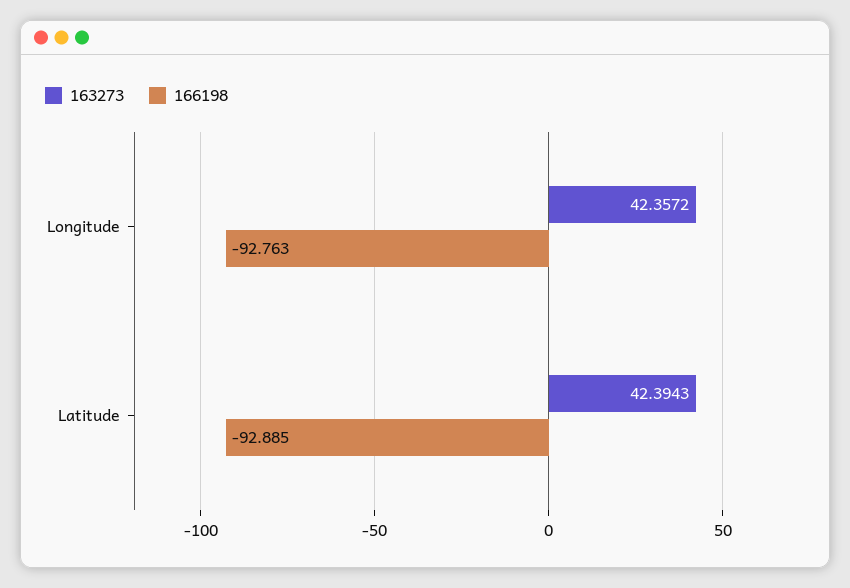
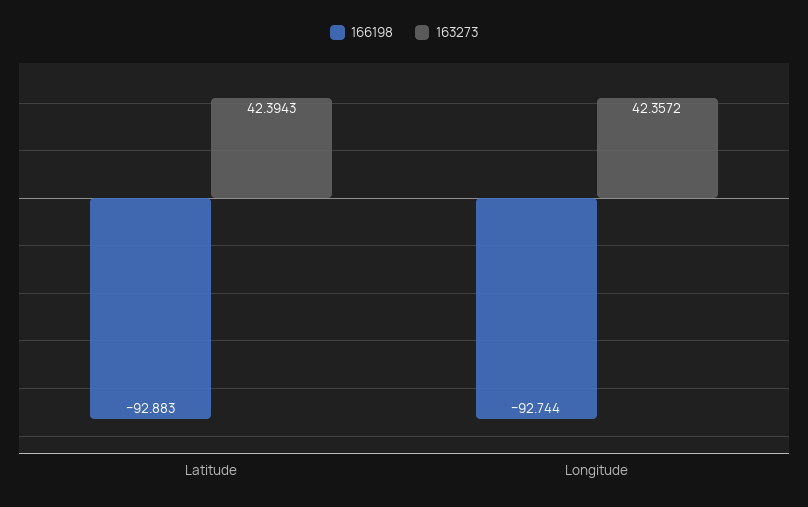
  {
    "163273": {
      "Longitude": 42.3572,
      "Latitude": 42.3943
    },
    "166198": {
-     "Longitude": -92.763,
+     "Longitude": -92.744,
-     "Latitude": -92.885
+     "Latitude": -92.883
    }
  }

